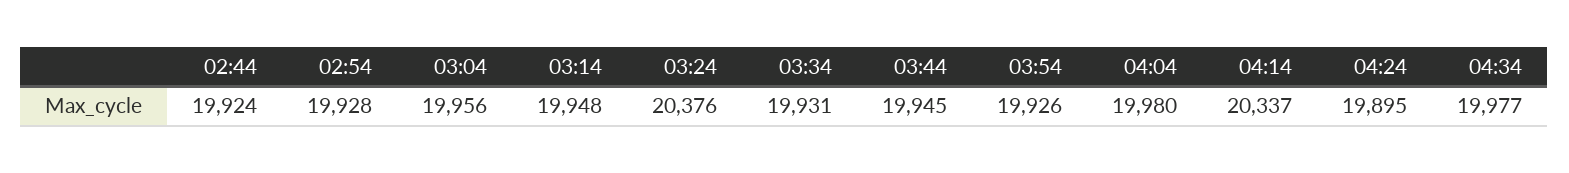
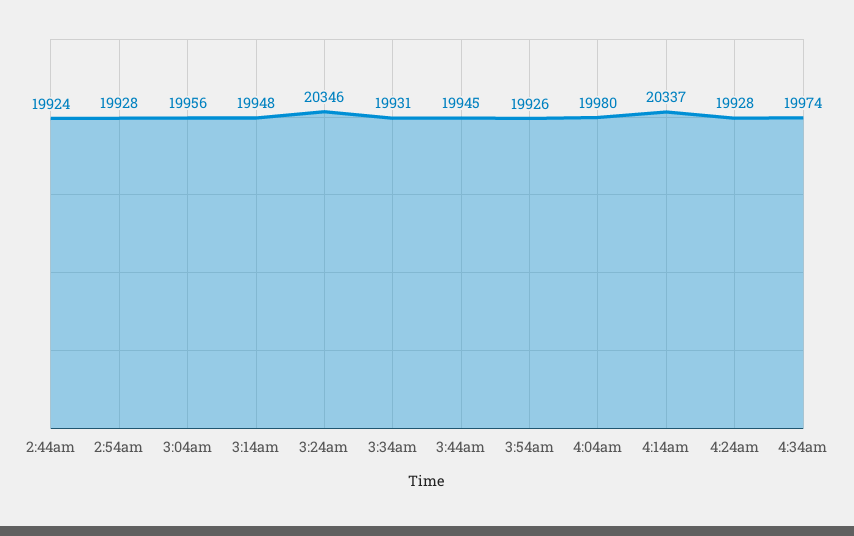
  {
    "02:44": 19924,
    "02:54": 19928,
    "03:04": 19956,
    "03:14": 19948,
-   "03:24": 20376,
+   "03:24": 20346,
    "03:34": 19931,
    "03:44": 19945,
    "03:54": 19926,
    "04:04": 19980,
    "04:14": 20337,
-   "04:24": 19895,
+   "04:24": 19928,
-   "04:34": 19977
+   "04:34": 19974
  }

